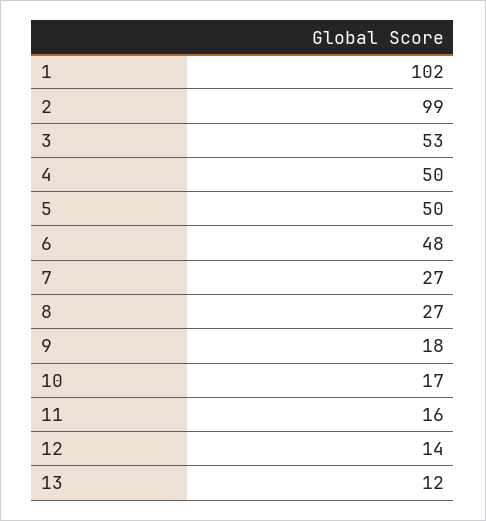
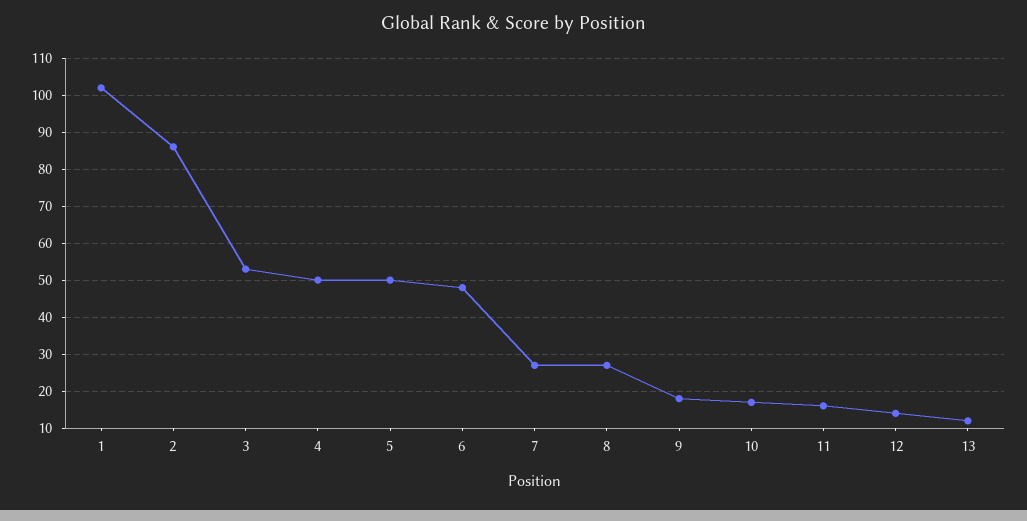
  {
    "1": 102,
-   "2": 99,
+   "2": 85,
    "3": 53,
    "4": 50,
    "5": 50,
    "6": 48,
    "7": 27,
    "8": 27,
    "9": 18,
    "10": 17,
    "11": 16,
    "12": 14,
    "13": 12
  }

